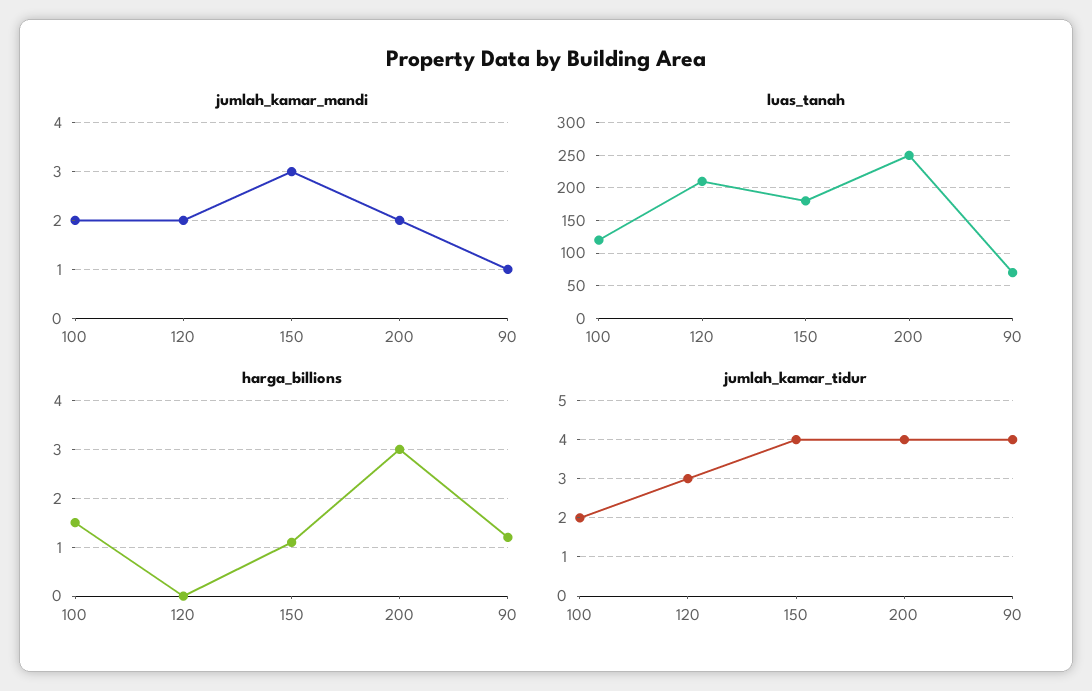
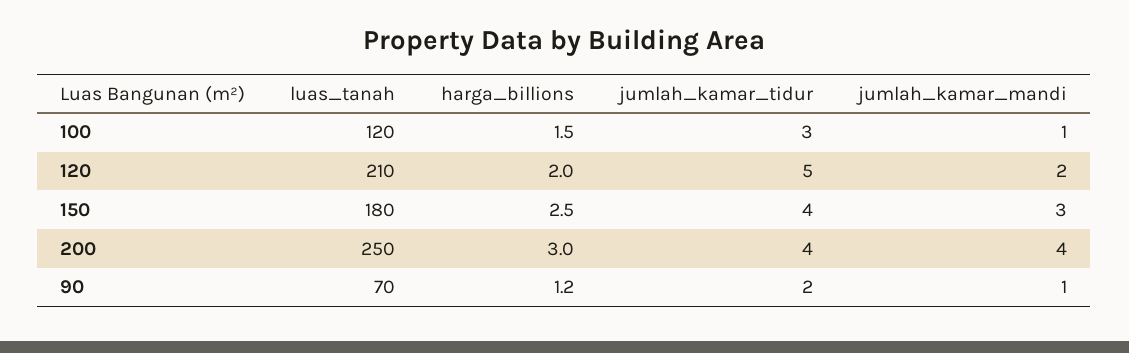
  {
    "jumlah_kamar_mandi": {
-     "100": 2,
+     "100": 1,
      "120": 2,
      "150": 3,
-     "200": 2,
+     "200": 4,
      "90": 1
    },
    "luas_tanah": {
      "100": 120,
      "120": 210,
      "150": 180,
      "200": 250,
      "90": 70
    },
    "harga_billions": {
      "100": 1.5,
-     "120": 0,
+     "120": 2,
-     "150": 1,
+     "150": 2.5,
      "200": 3,
      "90": 1.2
    },
    "jumlah_kamar_tidur": {
-     "100": 2,
+     "100": 3,
-     "120": 3,
+     "120": 5,
      "150": 4,
      "200": 4,
-     "90": 4
+     "90": 2
    }
  }

